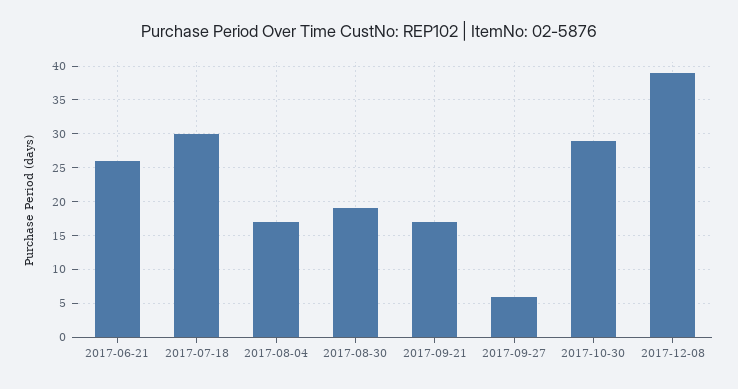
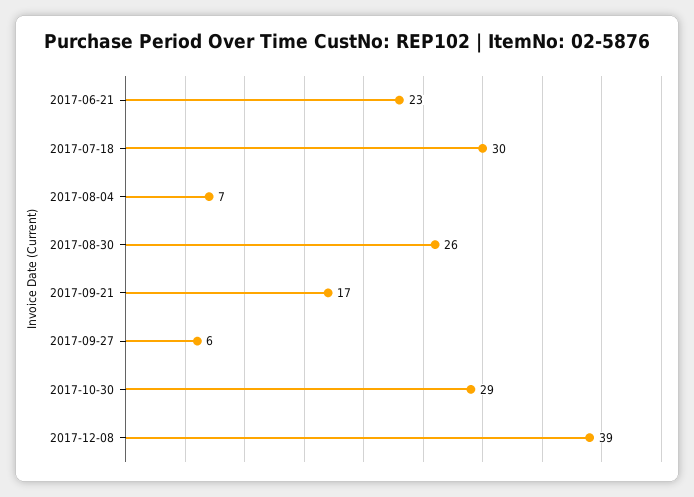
  {
-   "2017-06-21": 26,
+   "2017-06-21": 23,
    "2017-07-18": 30,
-   "2017-08-04": 17,
+   "2017-08-04": 7,
-   "2017-08-30": 19,
+   "2017-08-30": 26,
    "2017-09-21": 17,
    "2017-09-27": 6,
    "2017-10-30": 29,
    "2017-12-08": 39
  }

